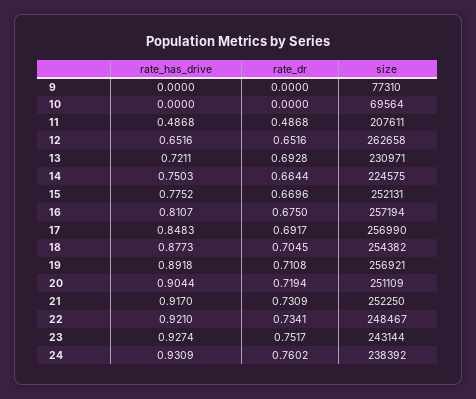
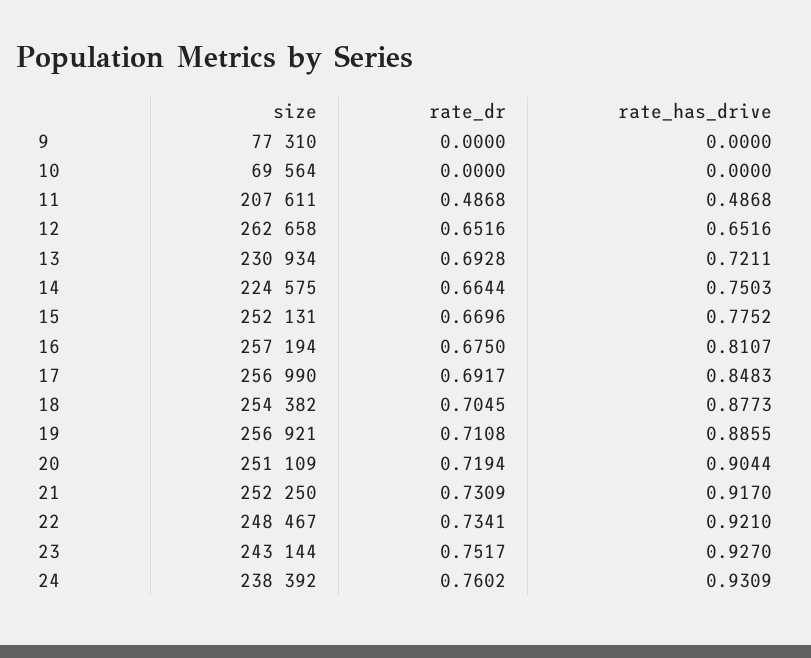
  {
    "rate_has_drive": {
      "9": 0,
      "10": 0,
      "11": 0.4868,
      "12": 0.6516,
      "13": 0.7211,
      "14": 0.7503,
      "15": 0.7752,
      "16": 0.8107,
      "17": 0.8483,
      "18": 0.8773,
-     "19": 0.8918,
+     "19": 0.8855,
      "20": 0.9044,
      "21": 0.917,
      "22": 0.921,
-     "23": 0.9274,
+     "23": 0.927,
      "24": 0.9309
    },
    "rate_dr": {
      "9": 0,
      "10": 0,
      "11": 0.4868,
      "12": 0.6516,
      "13": 0.6928,
      "14": 0.6644,
      "15": 0.6696,
      "16": 0.675,
      "17": 0.6917,
      "18": 0.7045,
      "19": 0.7108,
      "20": 0.7194,
      "21": 0.7309,
      "22": 0.7341,
      "23": 0.7517,
      "24": 0.7602
    },
    "size": {
      "9": 77310,
      "10": 69564,
      "11": 207611,
      "12": 262658,
-     "13": 230971,
+     "13": 230934,
      "14": 224575,
      "15": 252131,
      "16": 257194,
      "17": 256990,
      "18": 254382,
      "19": 256921,
      "20": 251109,
      "21": 252250,
      "22": 248467,
      "23": 243144,
      "24": 238392
    }
  }

